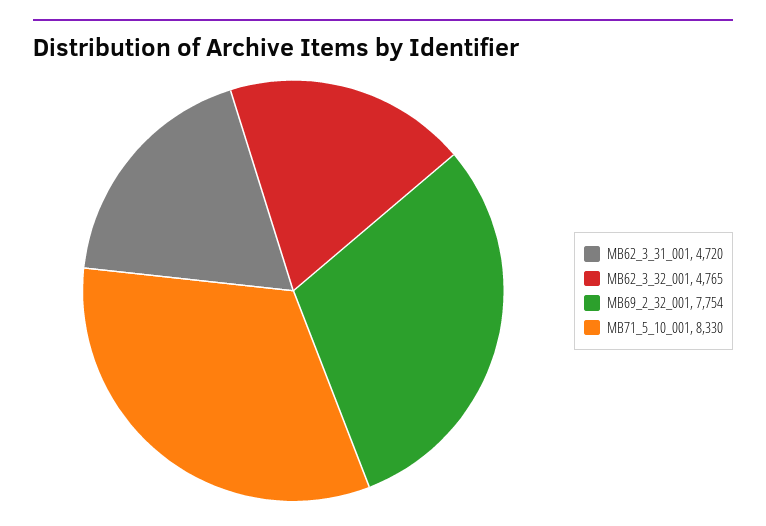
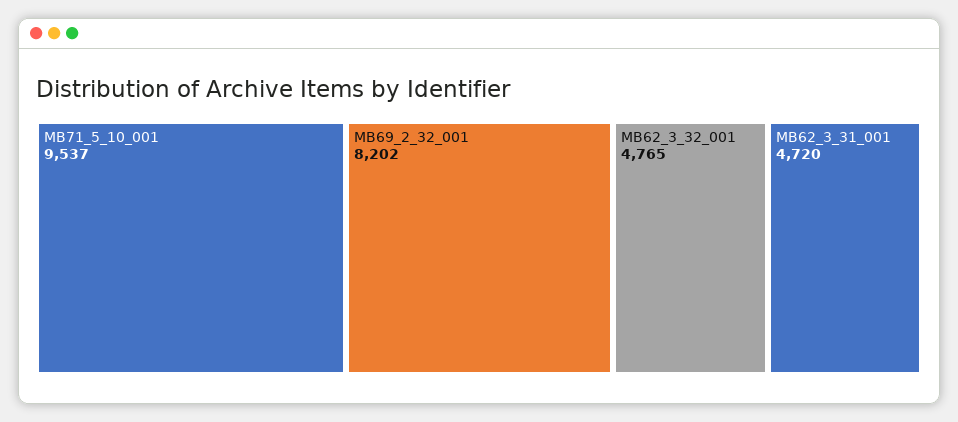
  {
    "MB62_3_31_001": 4720,
    "MB62_3_32_001": 4765,
-   "MB69_2_32_001": 7754,
+   "MB69_2_32_001": 8202,
-   "MB71_5_10_001": 8330
+   "MB71_5_10_001": 9537
  }

